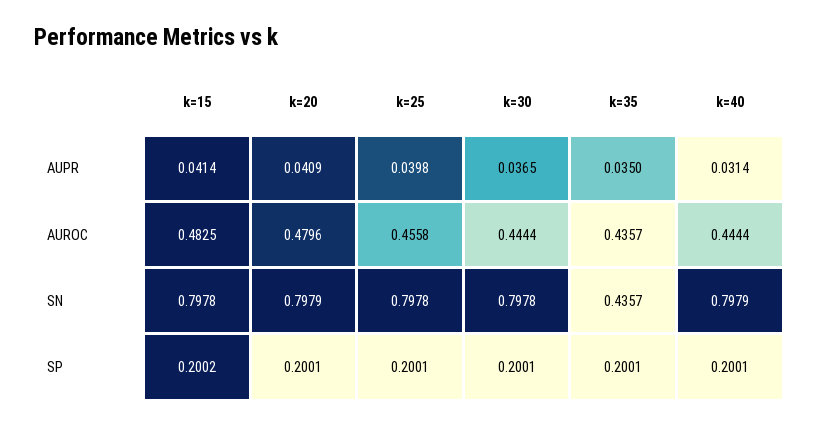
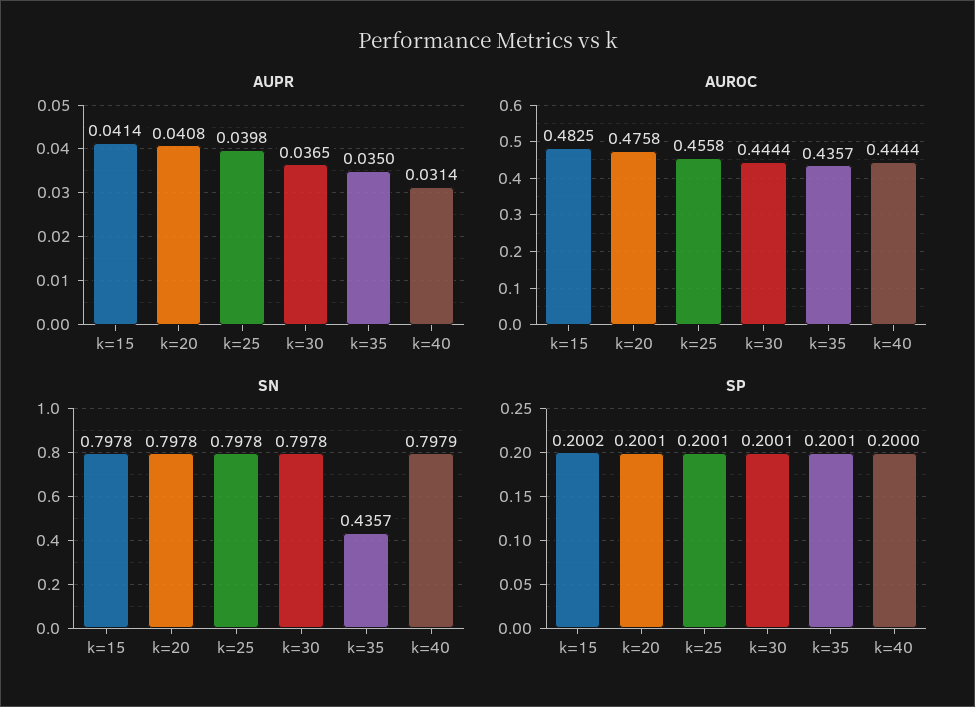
  {
    "AUPR": {
      "k=15": 0.0414,
-     "k=20": 0.0409,
+     "k=20": 0.0408,
      "k=25": 0.0398,
      "k=30": 0.0365,
      "k=35": 0.035,
      "k=40": 0.0314
    },
    "AUROC": {
      "k=15": 0.4825,
-     "k=20": 0.4796,
+     "k=20": 0.4758,
      "k=25": 0.4558,
      "k=30": 0.4444,
      "k=35": 0.4357,
      "k=40": 0.4444
    },
    "SN": {
      "k=15": 0.7978,
-     "k=20": 0.7979,
+     "k=20": 0.7978,
      "k=25": 0.7978,
      "k=30": 0.7978,
      "k=35": 0.4357,
      "k=40": 0.7979
    },
    "SP": {
      "k=15": 0.2002,
      "k=20": 0.2001,
      "k=25": 0.2001,
      "k=30": 0.2001,
      "k=35": 0.2001,
-     "k=40": 0.2001
+     "k=40": 0.2
    }
  }

